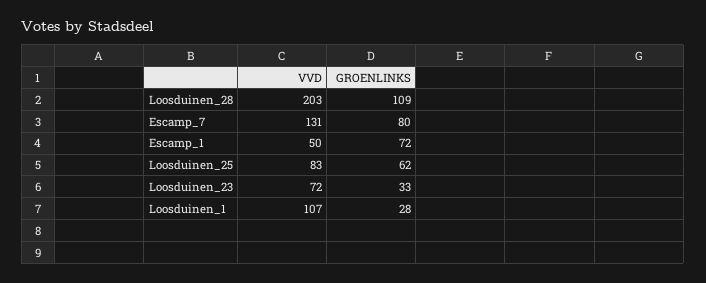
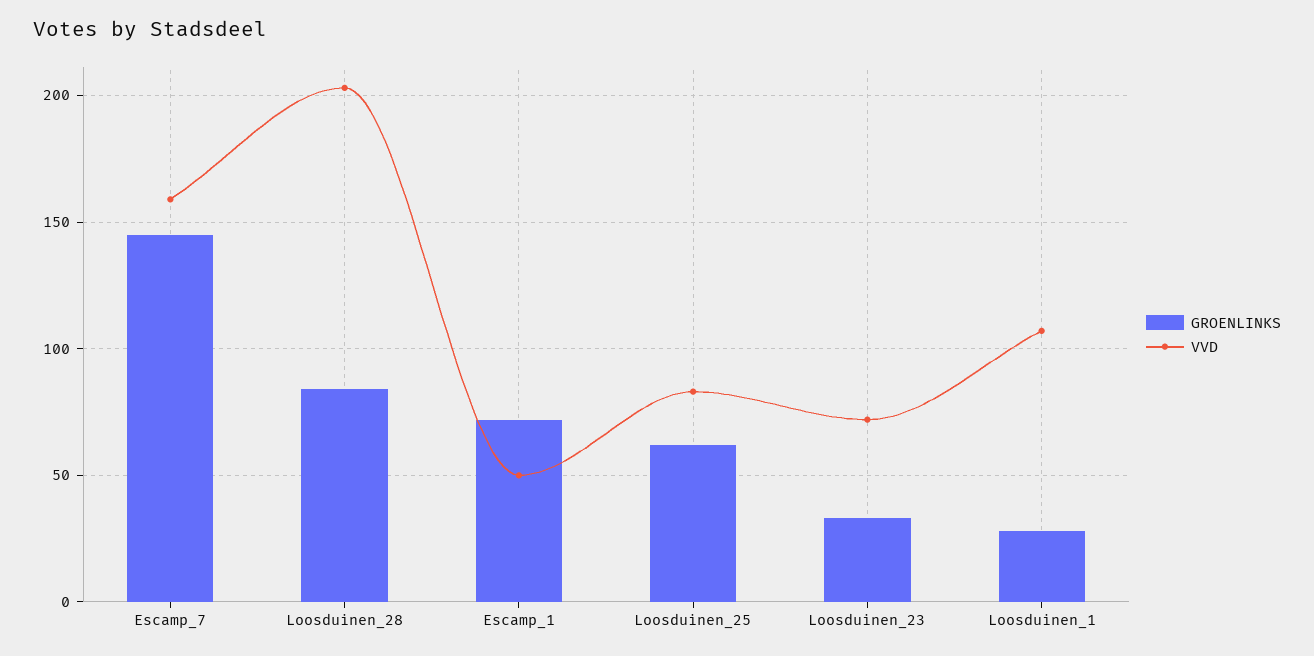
  {
    "VVD": {
      "Loosduinen_28": 203,
-     "Escamp_7": 131,
+     "Escamp_7": 160,
      "Escamp_1": 50,
      "Loosduinen_25": 83,
      "Loosduinen_23": 72,
      "Loosduinen_1": 107
    },
    "GROENLINKS": {
-     "Loosduinen_28": 109,
+     "Loosduinen_28": 85,
-     "Escamp_7": 80,
+     "Escamp_7": 145,
      "Escamp_1": 72,
      "Loosduinen_25": 62,
      "Loosduinen_23": 33,
      "Loosduinen_1": 28
    }
  }

